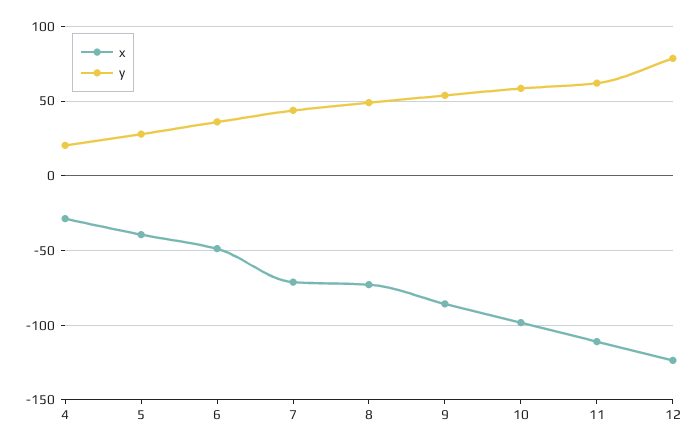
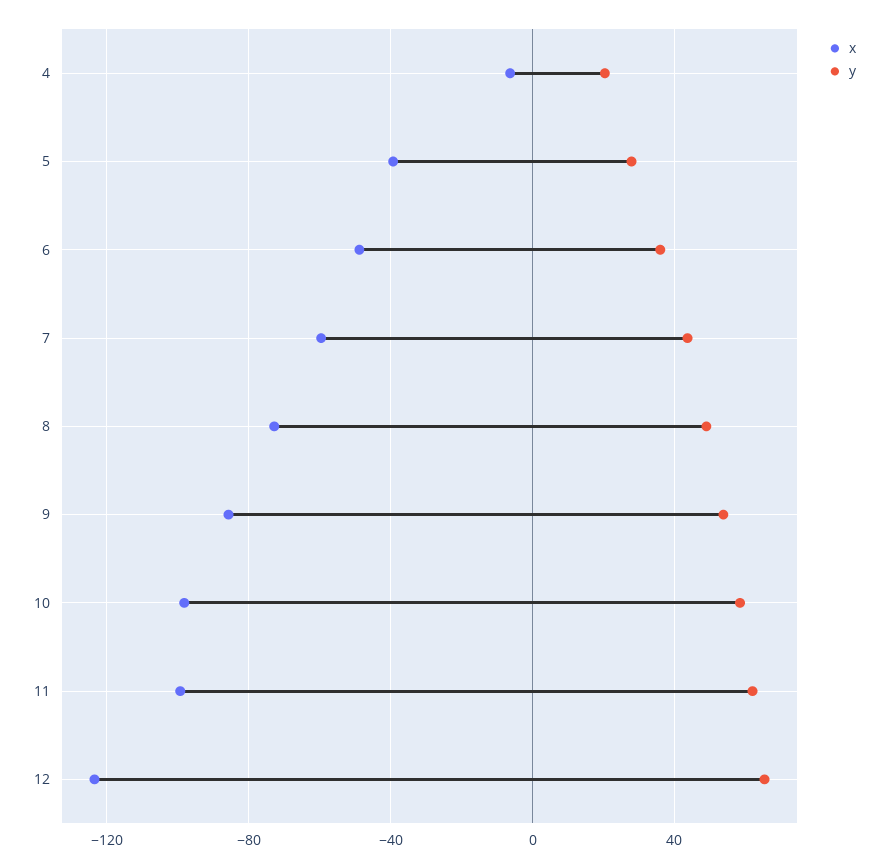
  {
    "x": {
-     "4": -30,
+     "4": -5,
      "5": -40,
      "6": -50,
-     "7": -70,
+     "7": -60,
      "8": -75,
      "9": -85,
      "10": -100,
-     "11": -110,
+     "11": -100,
      "12": -125
    },
    "y": {
      "4": 20,
      "5": 30,
      "6": 35,
      "7": 45,
      "8": 50,
      "9": 55,
      "10": 60,
      "11": 60,
-     "12": 80
+     "12": 65
    }
  }

